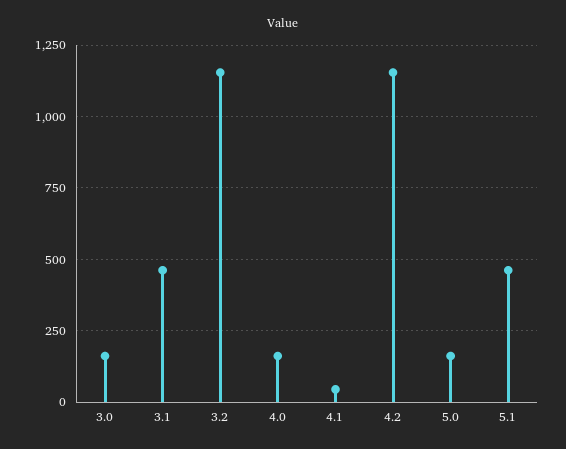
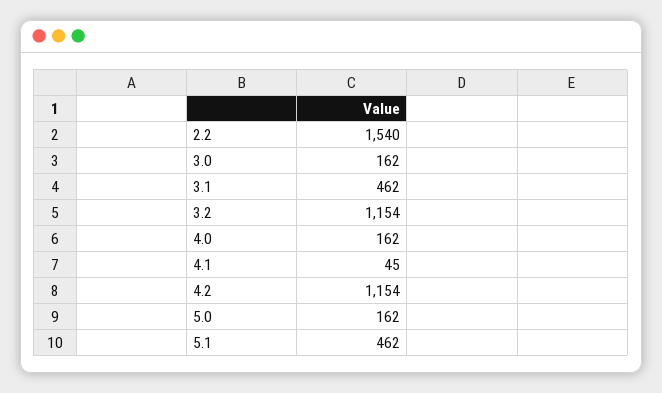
  {
    "3.0": 162,
    "3.1": 462,
    "3.2": 1154,
    "4.0": 162,
    "4.1": 45,
    "4.2": 1154,
    "5.0": 162,
-   "5.1": 462
+   "5.1": 462,
+   "2.2": 1540
  }

